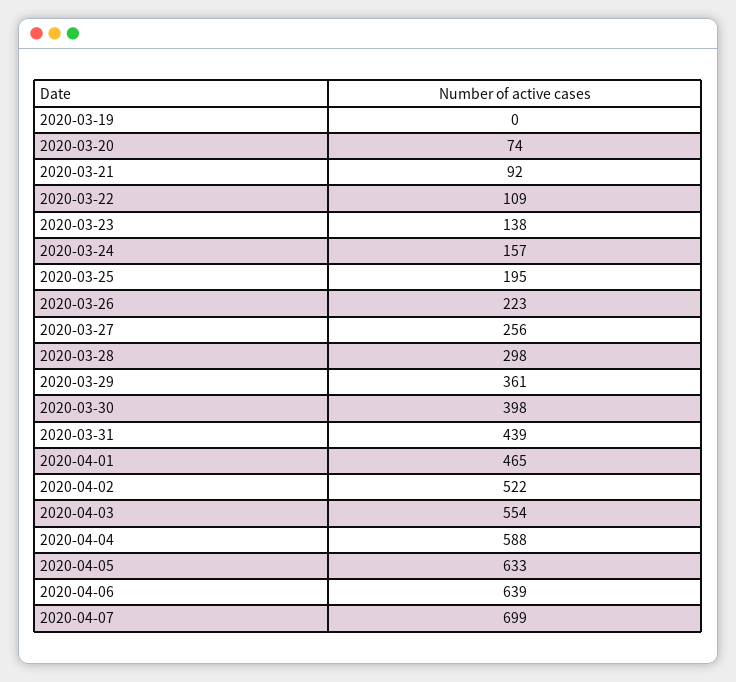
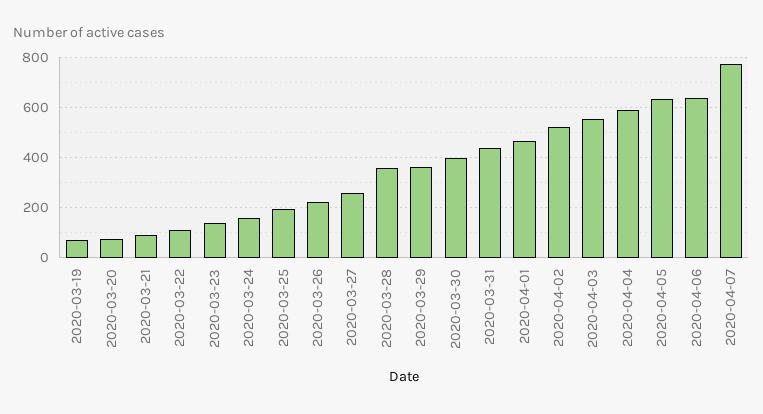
  {
-   "2020-03-19": 0,
+   "2020-03-19": 75,
    "2020-03-20": 74,
    "2020-03-21": 92,
    "2020-03-22": 109,
    "2020-03-23": 138,
    "2020-03-24": 157,
    "2020-03-25": 195,
    "2020-03-26": 223,
    "2020-03-27": 256,
-   "2020-03-28": 298,
+   "2020-03-28": 350,
    "2020-03-29": 361,
    "2020-03-30": 398,
    "2020-03-31": 439,
    "2020-04-01": 465,
    "2020-04-02": 522,
    "2020-04-03": 554,
    "2020-04-04": 588,
    "2020-04-05": 633,
    "2020-04-06": 639,
-   "2020-04-07": 699
+   "2020-04-07": 775
  }

